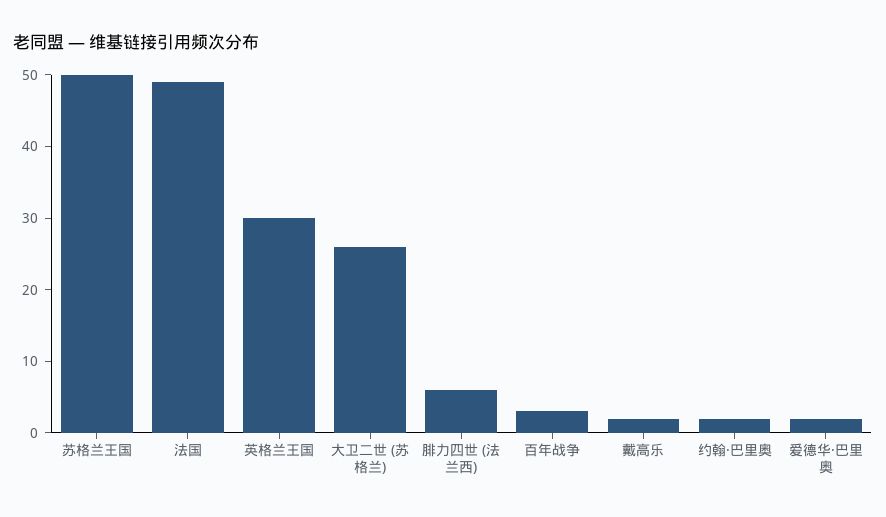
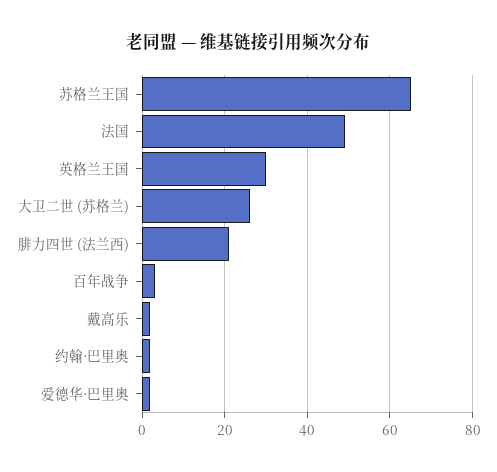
  {
-   "苏格兰王国": 50,
+   "苏格兰王国": 65,
    "法国": 50,
    "英格兰王国": 30,
    "大卫二世 (苏格兰)": 25,
-   "腓力四世 (法兰西)": 5,
+   "腓力四世 (法兰西)": 20,
    "百年战争": 5,
    "戴高乐": 0,
    "约翰·巴里奥": 0,
    "爱德华·巴里奥": 0
  }

